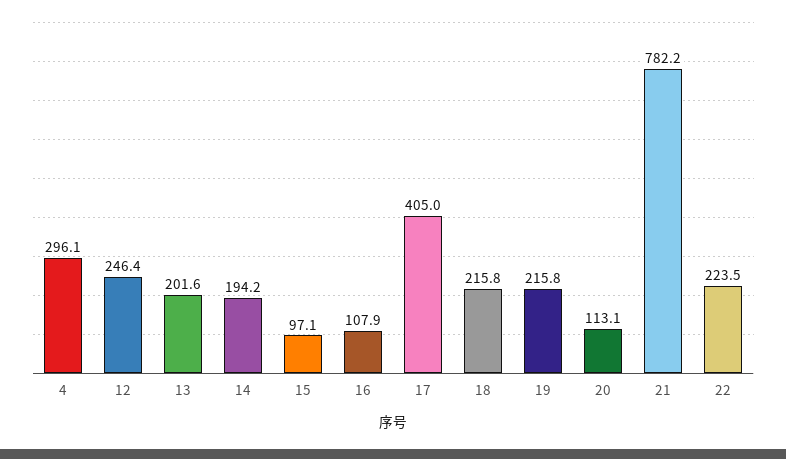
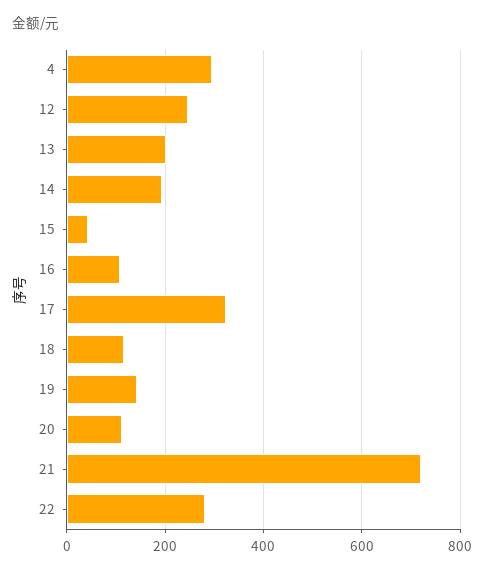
  {
    "4": 296.1,
    "12": 246.4,
    "13": 201.6,
    "14": 194.2,
-   "15": 97.1,
+   "15": 40,
    "16": 107.9,
-   "17": 405,
+   "17": 320,
-   "18": 215.8,
+   "18": 120,
-   "19": 215.8,
+   "19": 140,
    "20": 113.1,
-   "21": 782.2,
+   "21": 720,
-   "22": 223.5
+   "22": 280
  }

